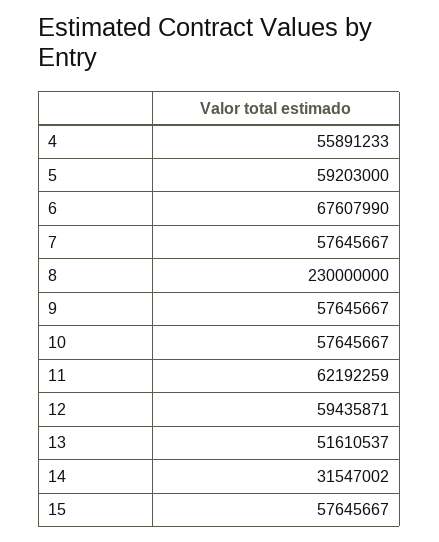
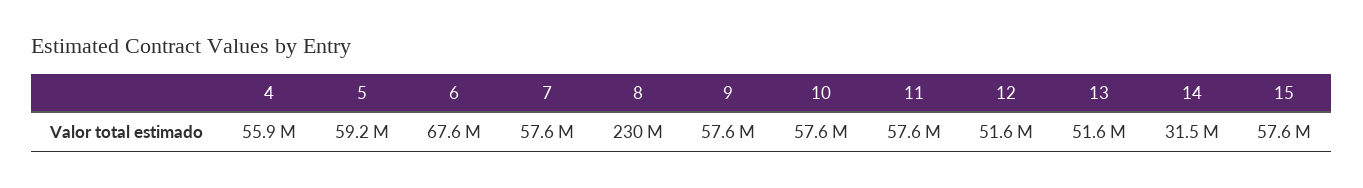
  {
    "4": 55891233,
    "5": 59203000,
    "6": 67607990,
    "7": 57645667,
    "8": 230000000,
    "9": 57645667,
    "10": 57645667,
-   "11": 62192259,
+   "11": 57600000,
-   "12": 59435871,
+   "12": 51600000,
    "13": 51610537,
    "14": 31547002,
    "15": 57645667
  }

